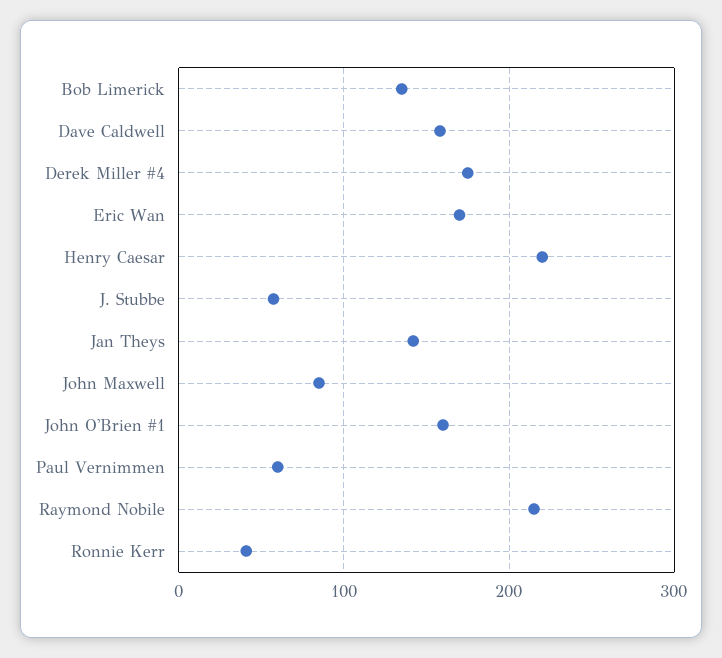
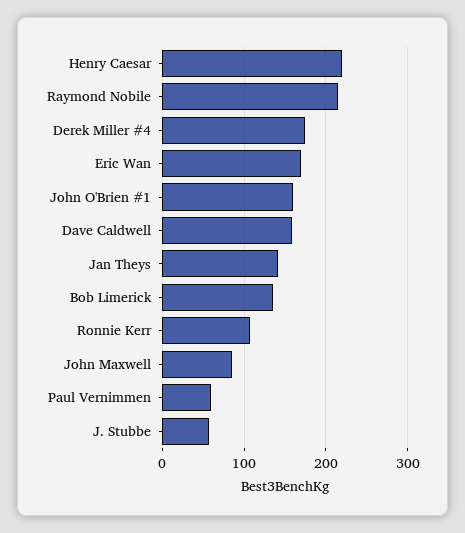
  {
    "Bob Limerick": 140,
    "Dave Caldwell": 160,
    "Derek Miller #4": 180,
    "Eric Wan": 170,
    "Henry Caesar": 220,
    "J. Stubbe": 60,
    "Jan Theys": 140,
    "John Maxwell": 90,
    "John O'Brien #1": 160,
    "Paul Vernimmen": 60,
    "Raymond Nobile": 220,
-   "Ronnie Kerr": 40
+   "Ronnie Kerr": 110
  }

